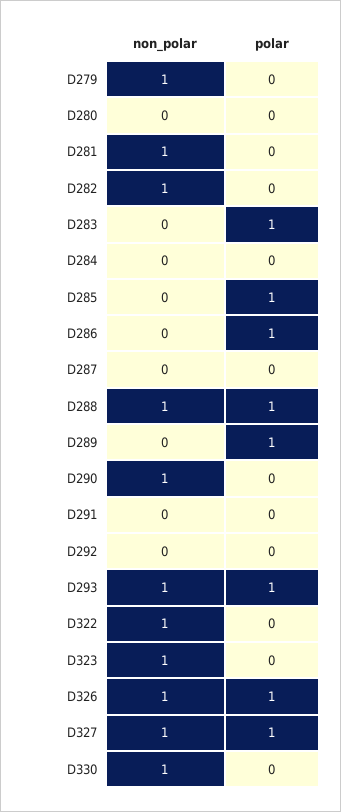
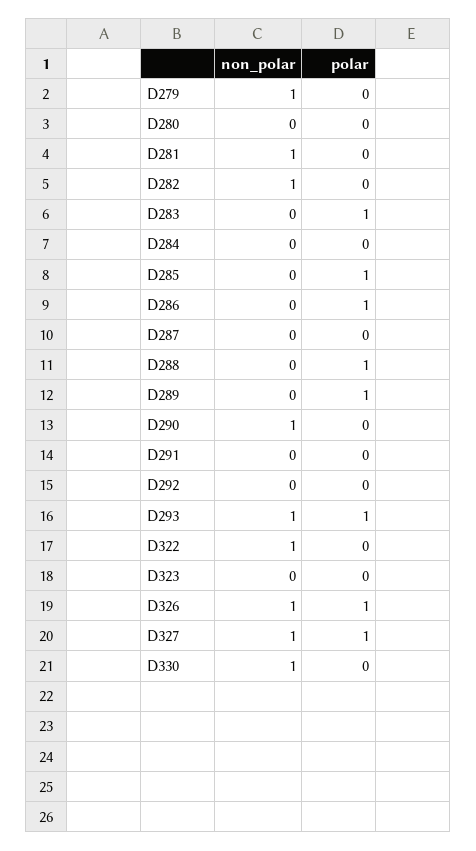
  {
    "non_polar": {
      "D279": 1,
      "D280": 0,
      "D281": 1,
      "D282": 1,
      "D283": 0,
      "D284": 0,
      "D285": 0,
      "D286": 0,
      "D287": 0,
-     "D288": 1,
+     "D288": 0,
      "D289": 0,
      "D290": 1,
      "D291": 0,
      "D292": 0,
      "D293": 1,
      "D322": 1,
-     "D323": 1,
+     "D323": 0,
      "D326": 1,
      "D327": 1,
      "D330": 1
    },
    "polar": {
      "D279": 0,
      "D280": 0,
      "D281": 0,
      "D282": 0,
      "D283": 1,
      "D284": 0,
      "D285": 1,
      "D286": 1,
      "D287": 0,
      "D288": 1,
      "D289": 1,
      "D290": 0,
      "D291": 0,
      "D292": 0,
      "D293": 1,
      "D322": 0,
      "D323": 0,
      "D326": 1,
      "D327": 1,
      "D330": 0
    }
  }

